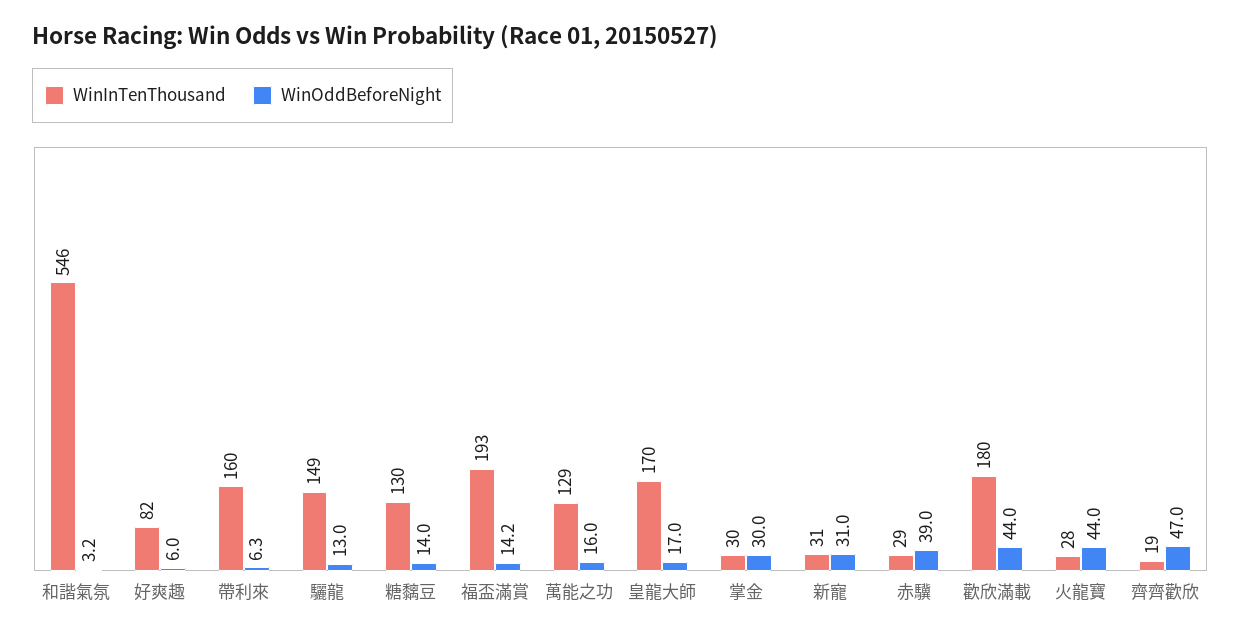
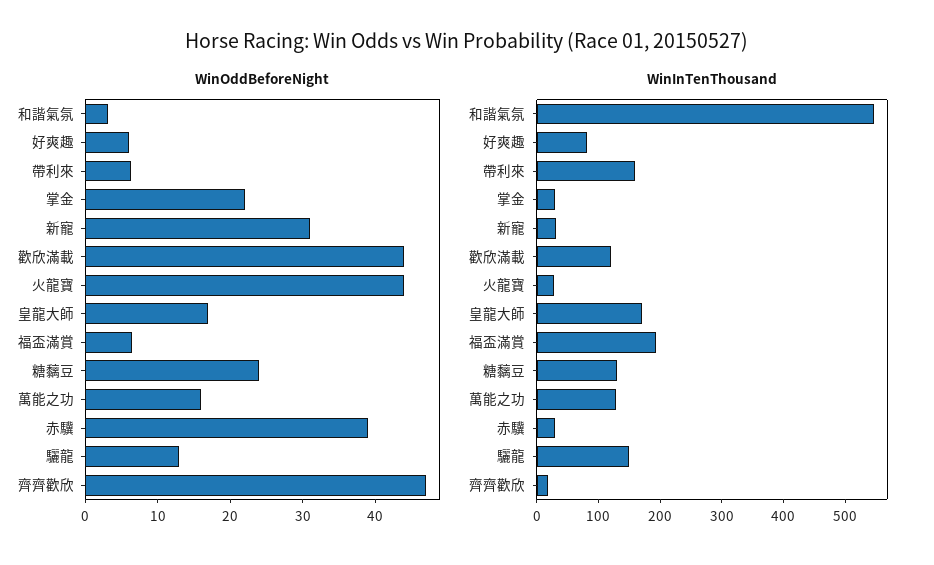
  {
    "WinInTenThousand": {
      "和諧氣氛": 546,
      "好爽趣": 82,
      "帶利來": 160,
      "驪龍": 149,
      "糖黐豆": 130,
      "福盃滿賞": 193,
      "萬能之功": 129,
      "皇龍大師": 170,
      "掌金": 30,
      "新寵": 31,
      "赤驥": 29,
-     "歡欣滿載": 180,
+     "歡欣滿載": 120,
      "火龍寶": 28,
      "齊齊歡欣": 19
    },
    "WinOddBeforeNight": {
      "和諧氣氛": 3.2,
      "好爽趣": 6,
      "帶利來": 6.3,
      "驪龍": 13,
-     "糖黐豆": 14,
+     "糖黐豆": 24,
-     "福盃滿賞": 14.2,
+     "福盃滿賞": 6,
      "萬能之功": 16,
      "皇龍大師": 17,
-     "掌金": 30,
+     "掌金": 22,
      "新寵": 31,
      "赤驥": 39,
      "歡欣滿載": 44,
      "火龍寶": 44,
      "齊齊歡欣": 47
    }
  }

